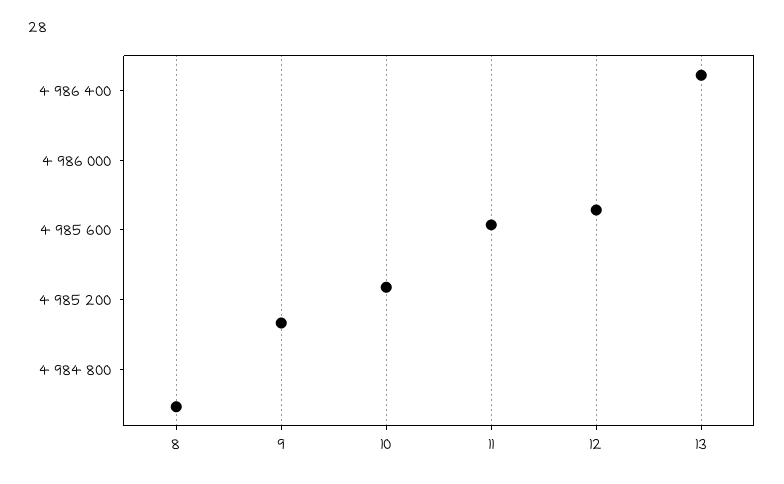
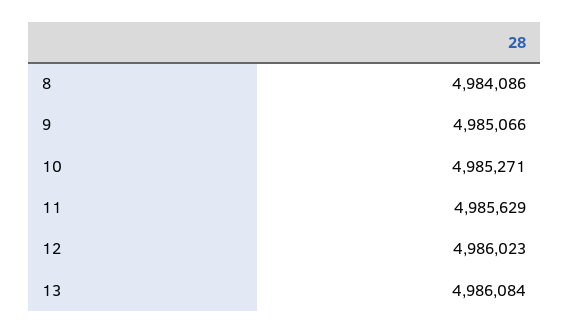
  {
-   "8": 4984600,
+   "8": 4984086,
    "9": 4985066,
    "10": 4985271,
    "11": 4985629,
-   "12": 4985700,
+   "12": 4986023,
-   "13": 4986500
+   "13": 4986084
  }

